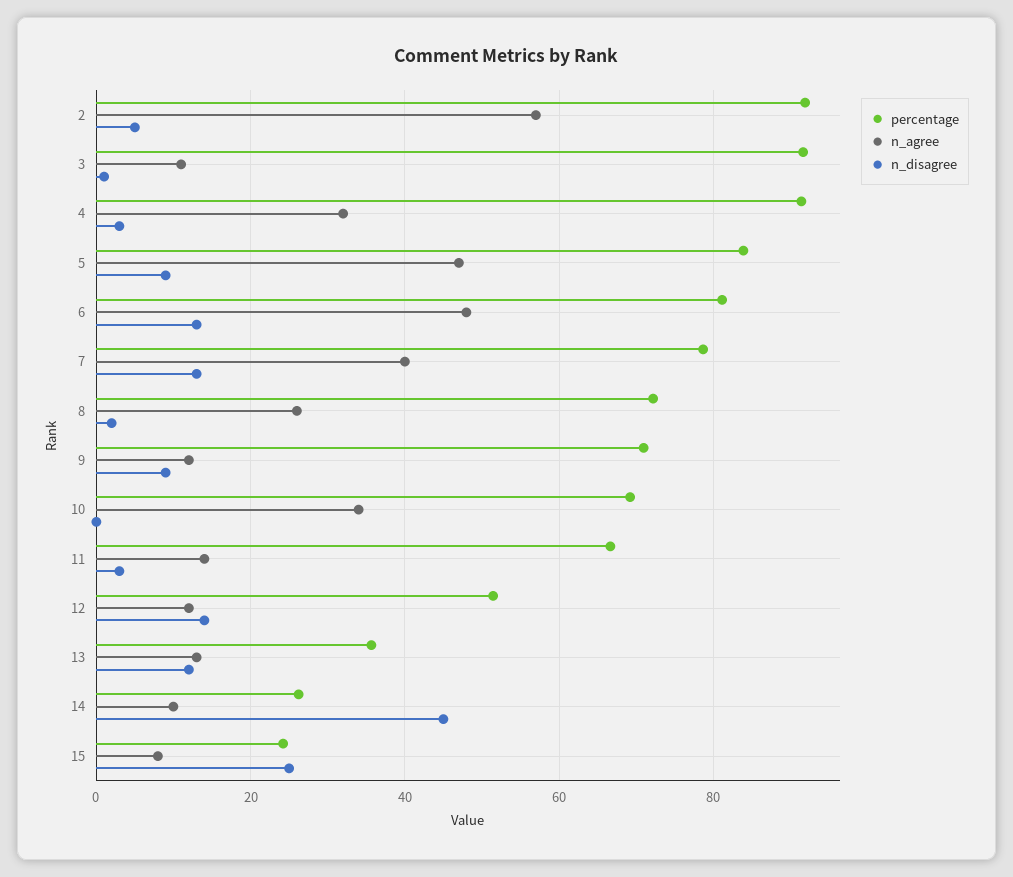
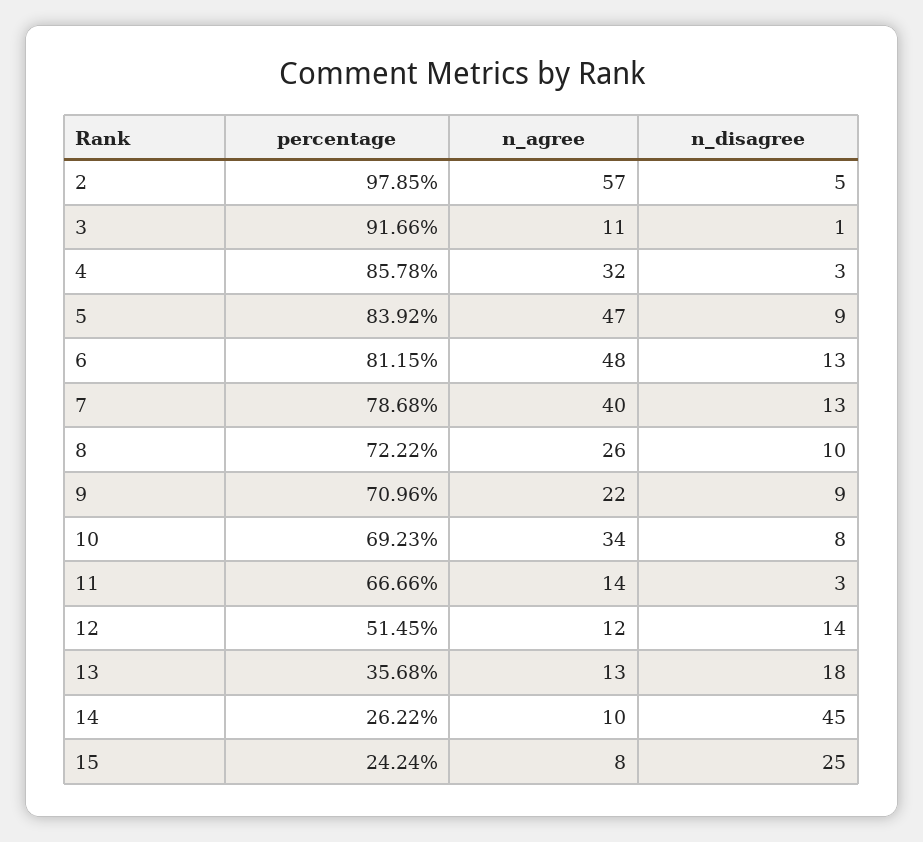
  {
    "percentage": {
-     "2": 92,
+     "2": 97.85,
      "3": 91.66,
-     "4": 92,
+     "4": 85.78,
      "5": 83.92,
      "6": 81.15,
      "7": 78.68,
      "8": 72.22,
      "9": 70.96,
      "10": 69.23,
      "11": 66.66,
      "12": 51.45,
      "13": 35.68,
      "14": 26.22,
      "15": 24.24
    },
    "n_agree": {
      "2": 57,
      "3": 11,
      "4": 32,
      "5": 47,
      "6": 48,
      "7": 40,
      "8": 26,
-     "9": 12,
+     "9": 22,
      "10": 34,
      "11": 14,
      "12": 12,
      "13": 13,
      "14": 10,
      "15": 8
    },
    "n_disagree": {
      "2": 5,
      "3": 1,
      "4": 3,
      "5": 9,
      "6": 13,
      "7": 13,
-     "8": 2,
+     "8": 10,
      "9": 9,
-     "10": 0,
+     "10": 8,
      "11": 3,
      "12": 14,
-     "13": 12,
+     "13": 18,
      "14": 45,
      "15": 25
    }
  }

